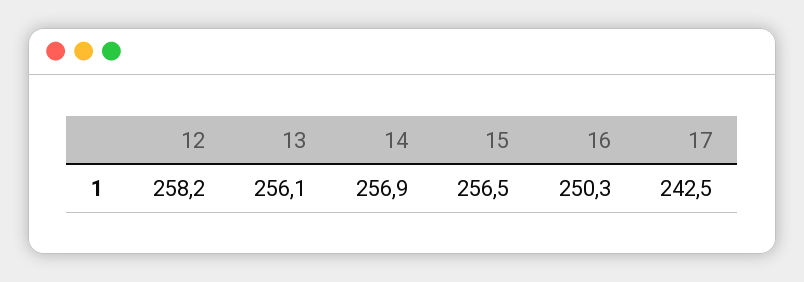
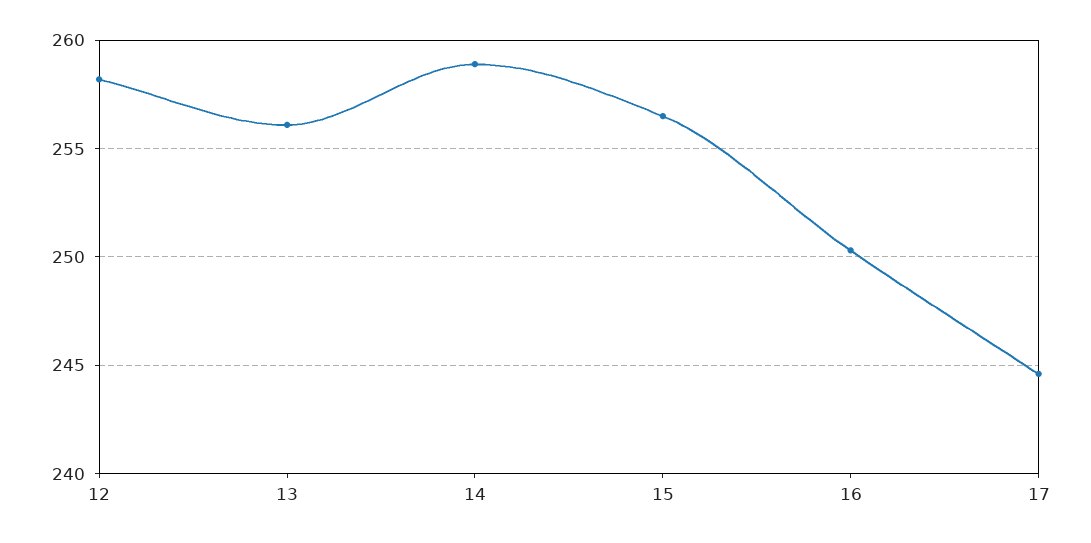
  {
    "12": 258.2,
    "13": 256.1,
-   "14": 256.9,
+   "14": 259,
    "15": 256.5,
    "16": 250.3,
-   "17": 242.5
+   "17": 244.5
  }

